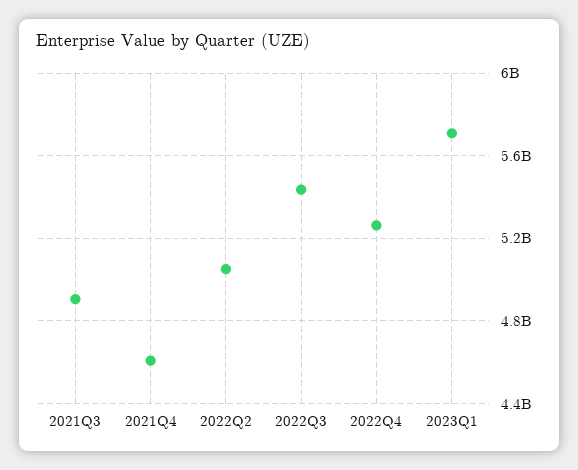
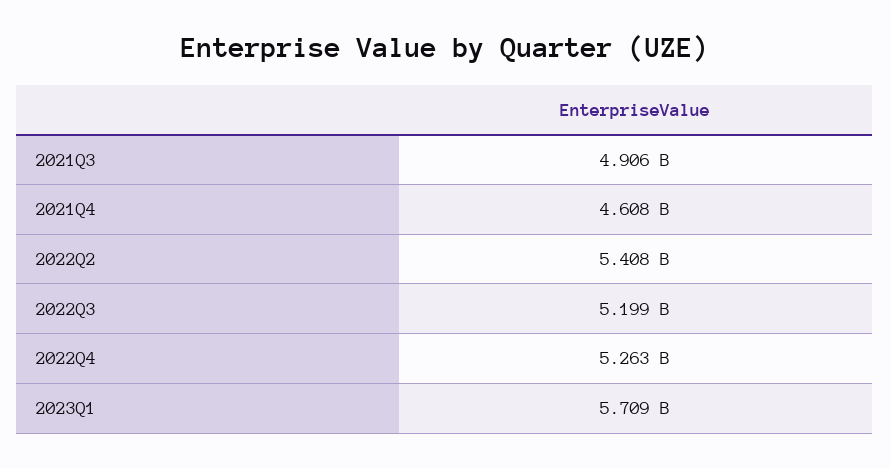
  {
    "2021Q3": 4906000000,
    "2021Q4": 4608000000,
-   "2022Q2": 5050000000,
+   "2022Q2": 5408000000,
-   "2022Q3": 5450000000,
+   "2022Q3": 5199000000,
    "2022Q4": 5263000000,
    "2023Q1": 5709000000
  }

